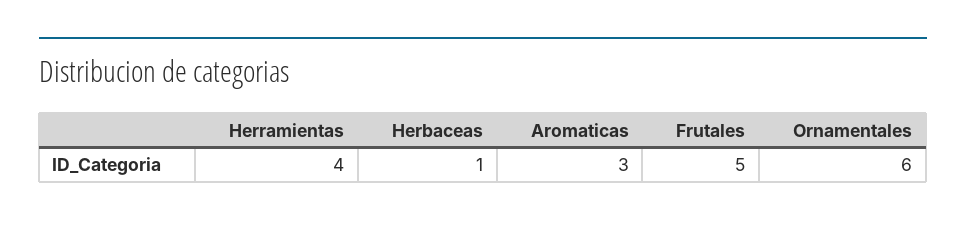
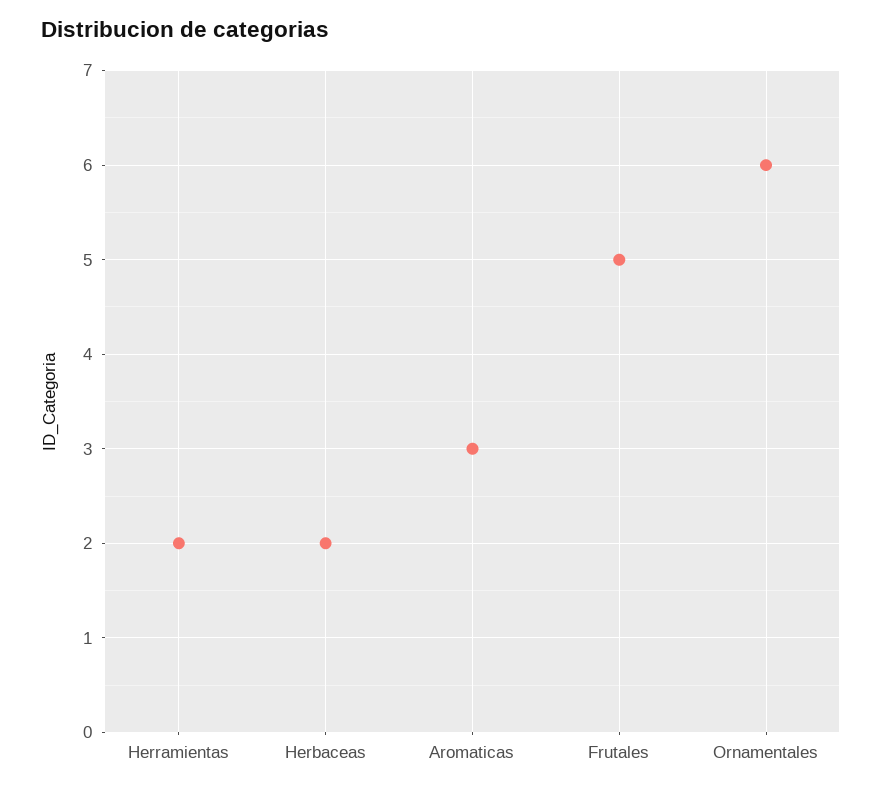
  {
-   "Herramientas": 4,
+   "Herramientas": 2,
-   "Herbaceas": 1,
+   "Herbaceas": 2,
    "Aromaticas": 3,
    "Frutales": 5,
    "Ornamentales": 6
  }

